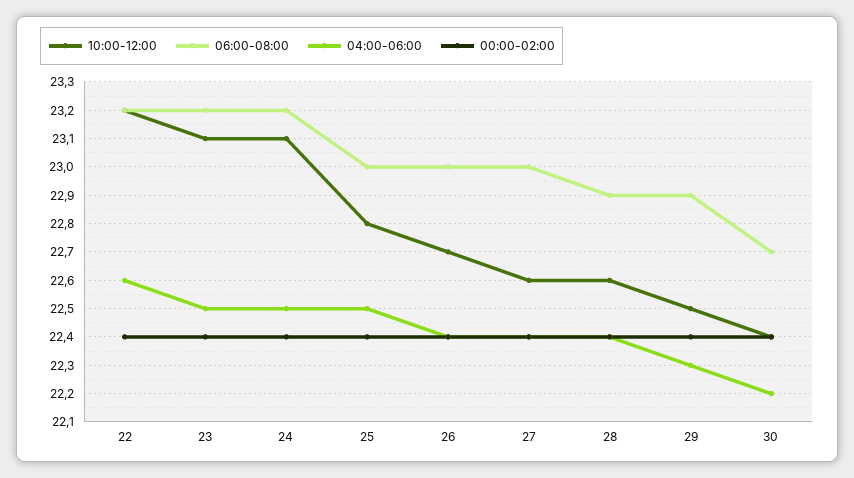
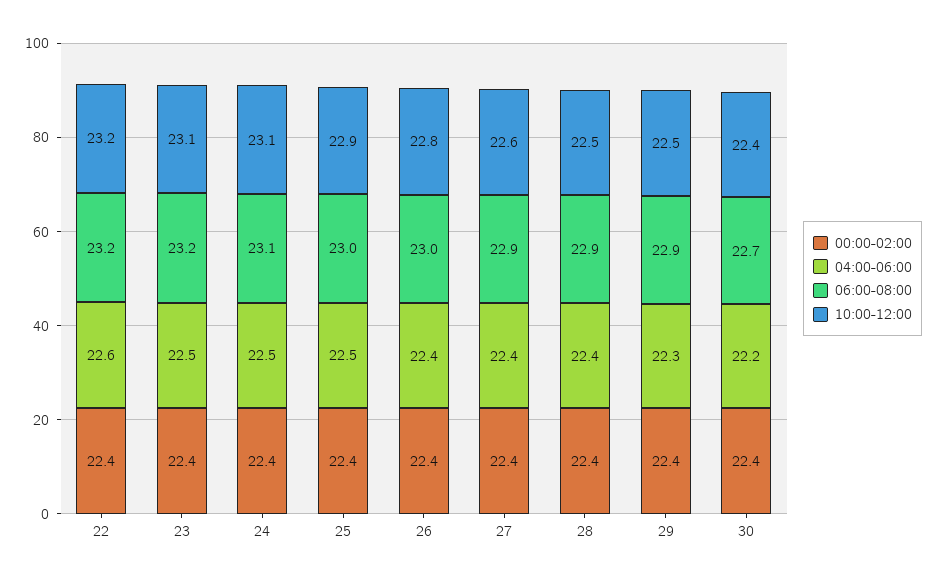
  {
    "10:00-12:00": {
      "22": 23.2,
      "23": 23.1,
      "24": 23.1,
-     "25": 22.8,
+     "25": 22.9,
-     "26": 22.7,
+     "26": 22.8,
      "27": 22.6,
-     "28": 22.6,
+     "28": 22.5,
      "29": 22.5,
      "30": 22.4
    },
    "06:00-08:00": {
      "22": 23.2,
      "23": 23.2,
-     "24": 23.2,
+     "24": 23.1,
      "25": 23,
      "26": 23,
-     "27": 23,
+     "27": 22.9,
      "28": 22.9,
      "29": 22.9,
      "30": 22.7
    },
    "04:00-06:00": {
      "22": 22.6,
      "23": 22.5,
      "24": 22.5,
      "25": 22.5,
      "26": 22.4,
      "27": 22.4,
      "28": 22.4,
      "29": 22.3,
      "30": 22.2
    },
    "00:00-02:00": {
      "22": 22.4,
      "23": 22.4,
      "24": 22.4,
      "25": 22.4,
      "26": 22.4,
      "27": 22.4,
      "28": 22.4,
      "29": 22.4,
      "30": 22.4
    }
  }

